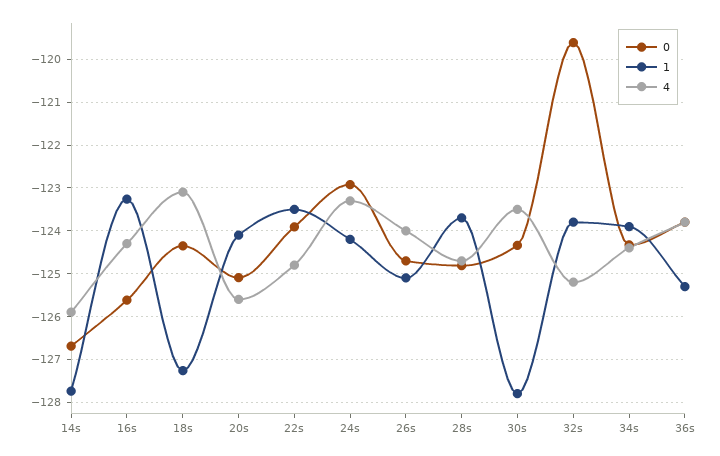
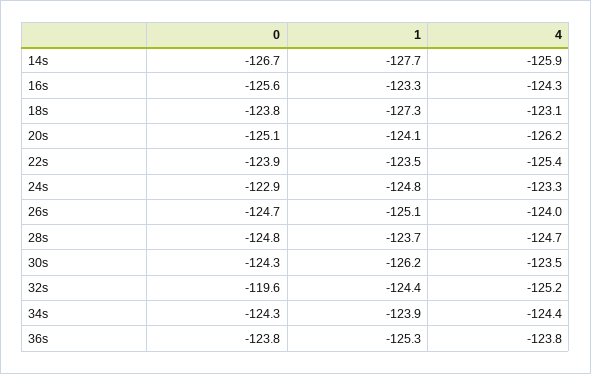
  {
    "0": {
      "14s": -126.7,
      "16s": -125.6,
-     "18s": -124.4,
+     "18s": -123.8,
      "20s": -125.1,
      "22s": -123.9,
      "24s": -122.9,
      "26s": -124.7,
      "28s": -124.8,
      "30s": -124.3,
      "32s": -119.6,
      "34s": -124.3,
      "36s": -123.8
    },
    "1": {
      "14s": -127.7,
      "16s": -123.3,
      "18s": -127.3,
      "20s": -124.1,
      "22s": -123.5,
-     "24s": -124.2,
+     "24s": -124.8,
      "26s": -125.1,
      "28s": -123.7,
-     "30s": -127.8,
+     "30s": -126.2,
-     "32s": -123.8,
+     "32s": -124.4,
      "34s": -123.9,
      "36s": -125.3
    },
    "4": {
      "14s": -125.9,
      "16s": -124.3,
      "18s": -123.1,
-     "20s": -125.6,
+     "20s": -126.2,
-     "22s": -124.8,
+     "22s": -125.4,
      "24s": -123.3,
      "26s": -124,
      "28s": -124.7,
      "30s": -123.5,
      "32s": -125.2,
      "34s": -124.4,
      "36s": -123.8
    }
  }

